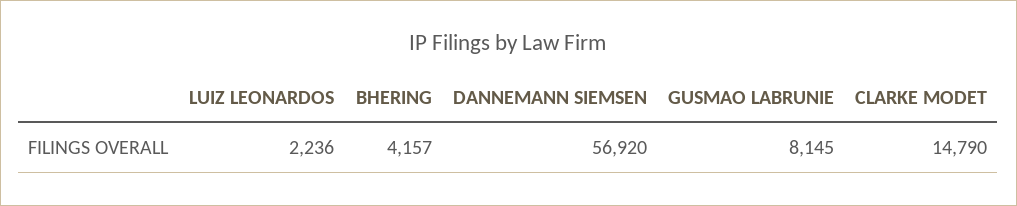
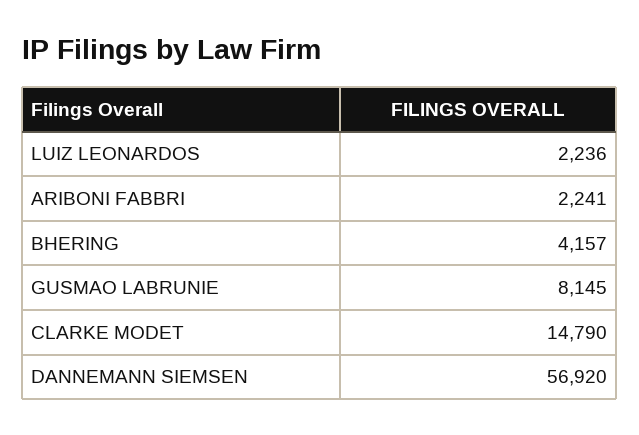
  {
    "LUIZ LEONARDOS": 2236,
    "BHERING": 4157,
    "DANNEMANN SIEMSEN": 56920,
    "GUSMAO LABRUNIE": 8145,
-   "CLARKE MODET": 14790
+   "CLARKE MODET": 14790,
+   "ARIBONI FABBRI": 2241
  }

